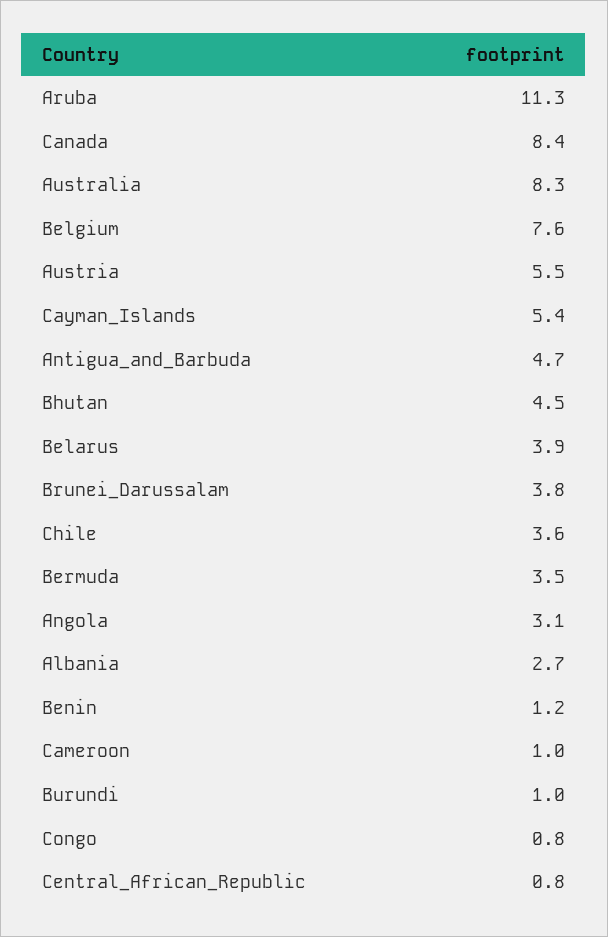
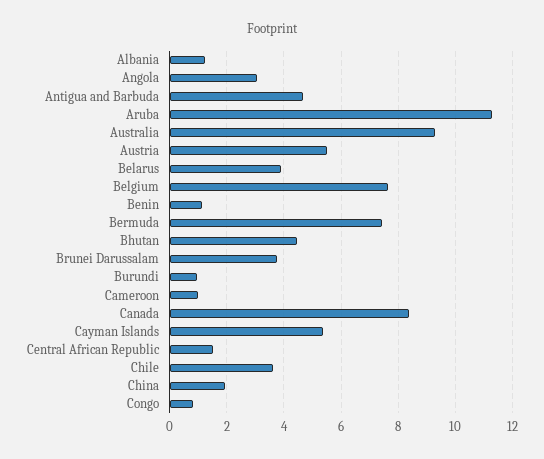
  {
    "Aruba": 11.3,
    "Canada": 8.4,
-   "Australia": 8.3,
+   "Australia": 9.25,
    "Belgium": 7.6,
    "Austria": 5.5,
    "Cayman_Islands": 5.4,
    "Antigua_and_Barbuda": 4.7,
    "Bhutan": 4.5,
    "Belarus": 3.9,
    "Brunei_Darussalam": 3.8,
    "Chile": 3.6,
-   "Bermuda": 3.5,
+   "Bermuda": 7.5,
    "Angola": 3.1,
-   "Albania": 2.7,
+   "Albania": 1.25,
    "Benin": 1.2,
    "Cameroon": 1,
    "Burundi": 1,
    "Congo": 0.8,
-   "Central_African_Republic": 0.8
+   "Central_African_Republic": 1.5,
+   "China": 2
  }

